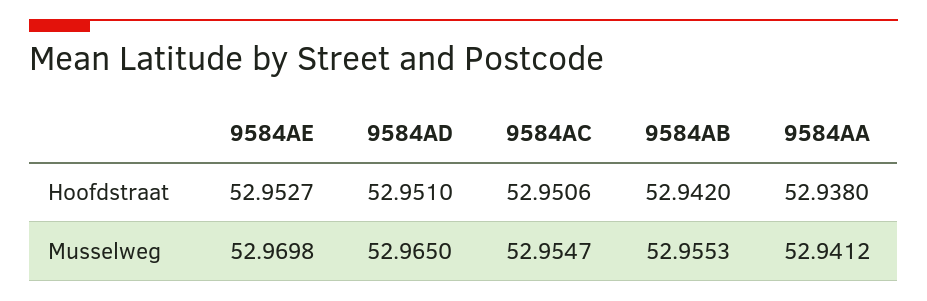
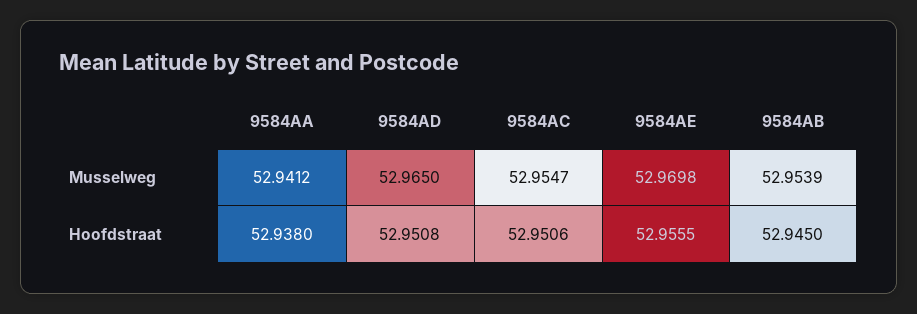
  {
    "9584AE": {
-     "Hoofdstraat": 52.9527,
+     "Hoofdstraat": 52.9555,
      "Musselweg": 52.9698
    },
    "9584AD": {
-     "Hoofdstraat": 52.951,
+     "Hoofdstraat": 52.9508,
      "Musselweg": 52.965
    },
    "9584AC": {
      "Hoofdstraat": 52.9506,
      "Musselweg": 52.9547
    },
    "9584AB": {
-     "Hoofdstraat": 52.942,
+     "Hoofdstraat": 52.945,
-     "Musselweg": 52.9553
+     "Musselweg": 52.9539
    },
    "9584AA": {
      "Hoofdstraat": 52.938,
      "Musselweg": 52.9412
    }
  }

